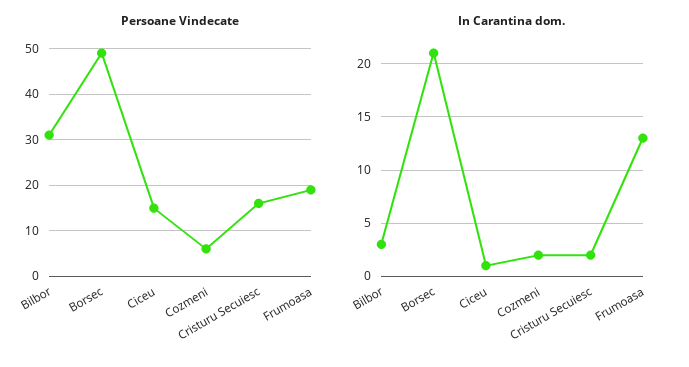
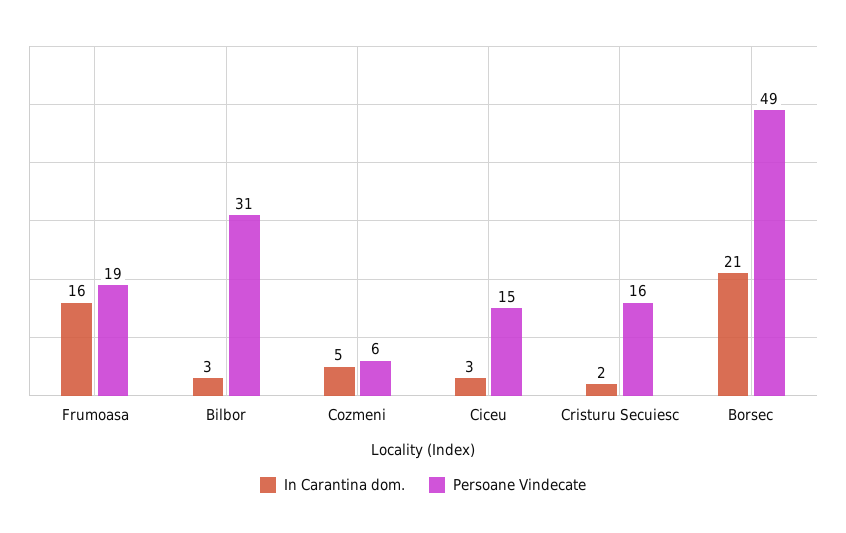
  {
    "Persoane Vindecate": {
      "Bilbor": 31,
      "Borsec": 49,
      "Ciceu": 15,
      "Cozmeni": 6,
      "Cristuru Secuiesc": 16,
      "Frumoasa": 19
    },
    "In Carantina dom.": {
      "Bilbor": 3,
      "Borsec": 21,
-     "Ciceu": 1,
+     "Ciceu": 3,
-     "Cozmeni": 2,
+     "Cozmeni": 5,
      "Cristuru Secuiesc": 2,
-     "Frumoasa": 13
+     "Frumoasa": 16
    }
  }

